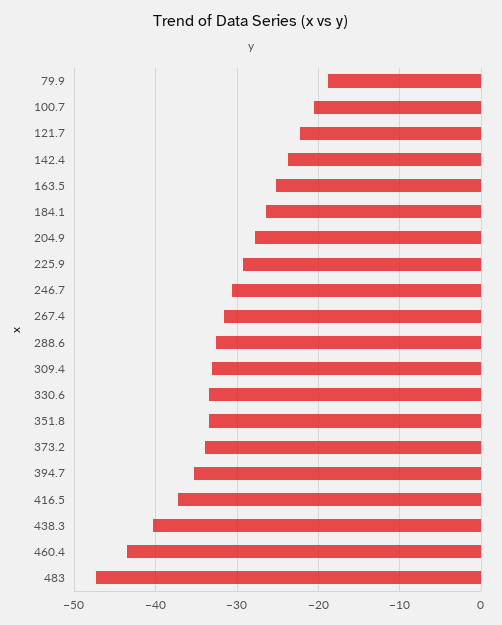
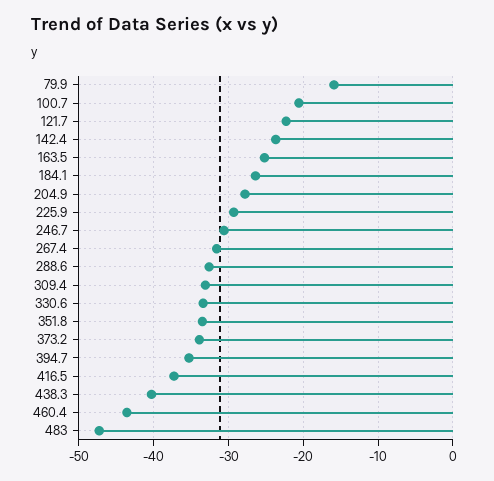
  {
-   "79.9": -19,
+   "79.9": -16,
    "100.7": -21,
    "121.7": -22,
    "142.4": -24,
    "163.5": -25,
    "184.1": -26,
    "204.9": -28,
    "225.9": -29,
    "246.7": -31,
    "267.4": -32,
    "288.6": -33,
    "309.4": -33,
    "330.6": -33,
    "351.8": -34,
    "373.2": -34,
    "394.7": -35,
    "416.5": -37,
    "438.3": -40,
    "460.4": -44,
    "483": -47
  }

